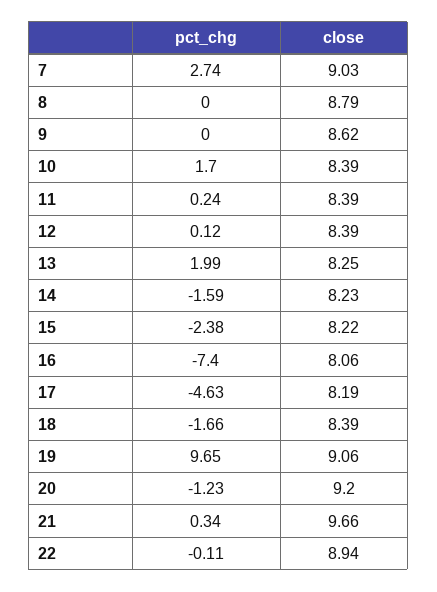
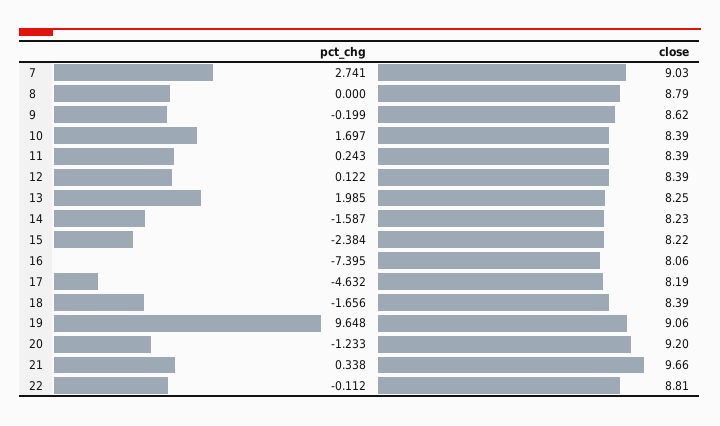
  {
    "pct_chg": {
      "7": 2.741,
      "8": 0,
-     "9": 0,
+     "9": -0.199,
      "10": 1.697,
      "11": 0.243,
      "12": 0.122,
      "13": 1.985,
      "14": -1.587,
      "15": -2.384,
      "16": -7.395,
      "17": -4.632,
      "18": -1.656,
      "19": 9.648,
      "20": -1.233,
      "21": 0.338,
      "22": -0.112
    },
    "close": {
      "7": 9.03,
      "8": 8.79,
      "9": 8.62,
      "10": 8.39,
      "11": 8.39,
      "12": 8.39,
      "13": 8.25,
      "14": 8.23,
      "15": 8.22,
      "16": 8.06,
      "17": 8.19,
      "18": 8.39,
      "19": 9.06,
      "20": 9.2,
      "21": 9.66,
-     "22": 8.94
+     "22": 8.81
    }
  }

